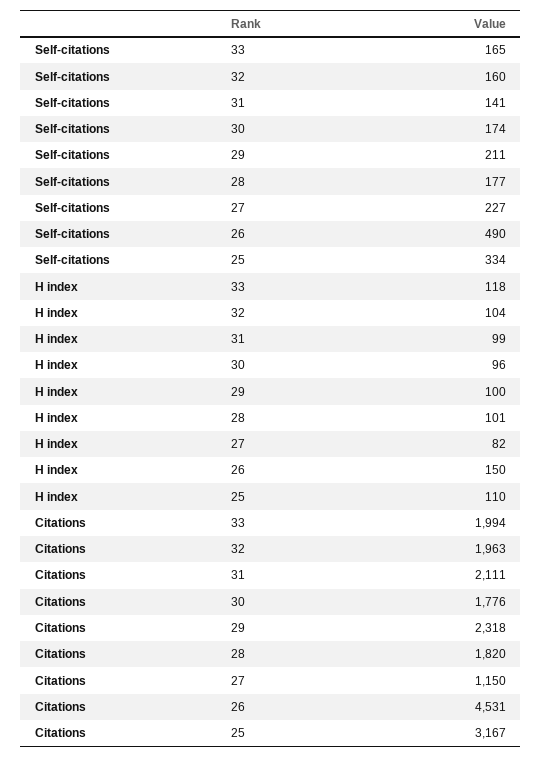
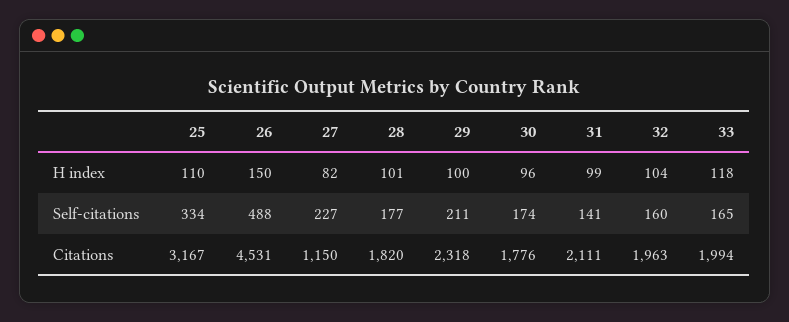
  {
    "Self-citations": {
      "33": 165,
      "32": 160,
      "31": 141,
      "30": 174,
      "29": 211,
      "28": 177,
      "27": 227,
-     "26": 490,
+     "26": 488,
      "25": 334
    },
    "H index": {
      "33": 118,
      "32": 104,
      "31": 99,
      "30": 96,
      "29": 100,
      "28": 101,
      "27": 82,
      "26": 150,
      "25": 110
    },
    "Citations": {
      "33": 1994,
      "32": 1963,
      "31": 2111,
      "30": 1776,
      "29": 2318,
      "28": 1820,
      "27": 1150,
      "26": 4531,
      "25": 3167
    }
  }

